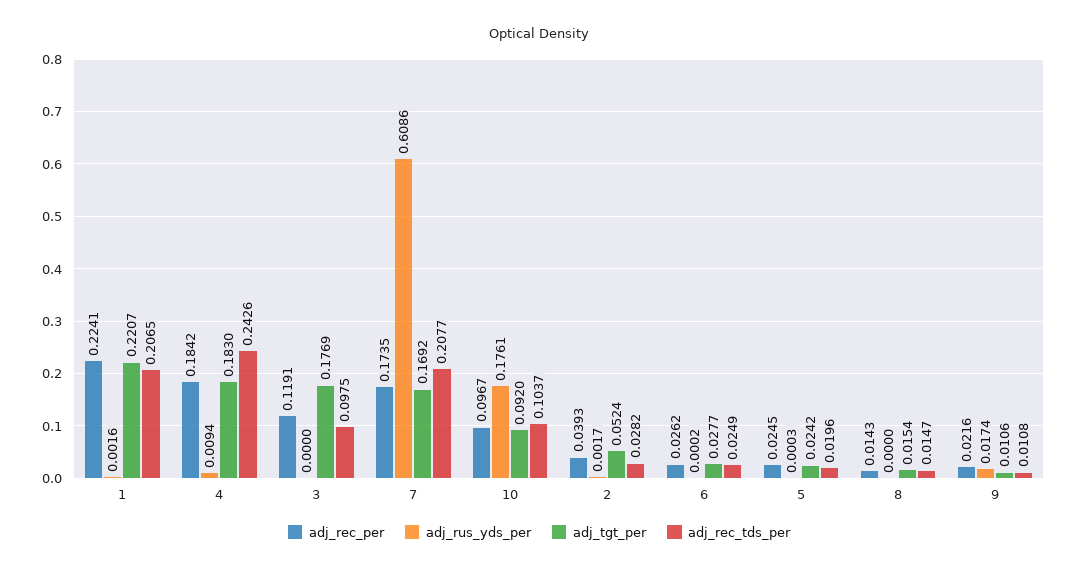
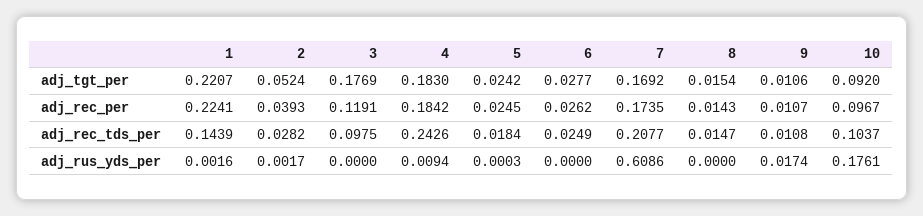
  {
    "adj_rec_per": {
      "1": 0.2241,
      "4": 0.1842,
      "3": 0.1191,
      "7": 0.1735,
      "10": 0.0967,
      "2": 0.0393,
      "6": 0.0262,
      "5": 0.0245,
      "8": 0.0143,
-     "9": 0.0216
+     "9": 0.0107
    },
    "adj_rus_yds_per": {
      "1": 0.0016,
      "4": 0.0094,
      "3": 0,
      "7": 0.6086,
      "10": 0.1761,
      "2": 0.0017,
-     "6": 0.0002,
+     "6": 0,
      "5": 0.0003,
      "8": 0,
      "9": 0.0174
    },
    "adj_tgt_per": {
      "1": 0.2207,
      "4": 0.183,
      "3": 0.1769,
      "7": 0.1692,
      "10": 0.092,
      "2": 0.0524,
      "6": 0.0277,
      "5": 0.0242,
      "8": 0.0154,
      "9": 0.0106
    },
    "adj_rec_tds_per": {
-     "1": 0.2065,
+     "1": 0.1439,
      "4": 0.2426,
      "3": 0.0975,
      "7": 0.2077,
      "10": 0.1037,
      "2": 0.0282,
      "6": 0.0249,
-     "5": 0.0196,
+     "5": 0.0184,
      "8": 0.0147,
      "9": 0.0108
    }
  }

